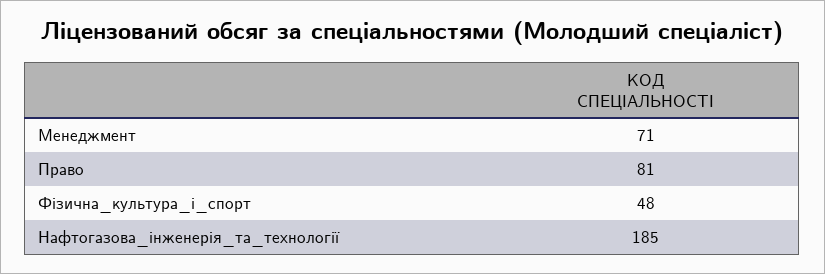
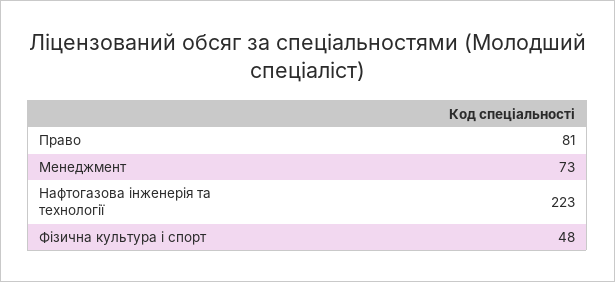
  {
-   "Менеджмент": 71,
+   "Менеджмент": 73,
    "Право": 81,
    "Фізична_культура_і_спорт": 48,
-   "Нафтогазова_інженерія_та_технології": 185
+   "Нафтогазова_інженерія_та_технології": 223
  }

